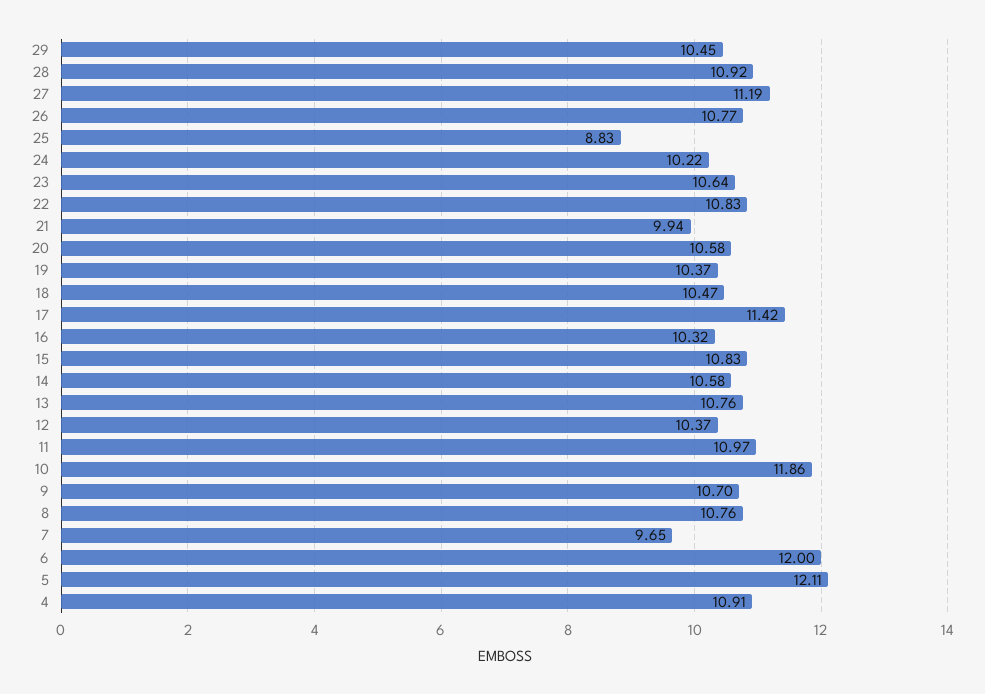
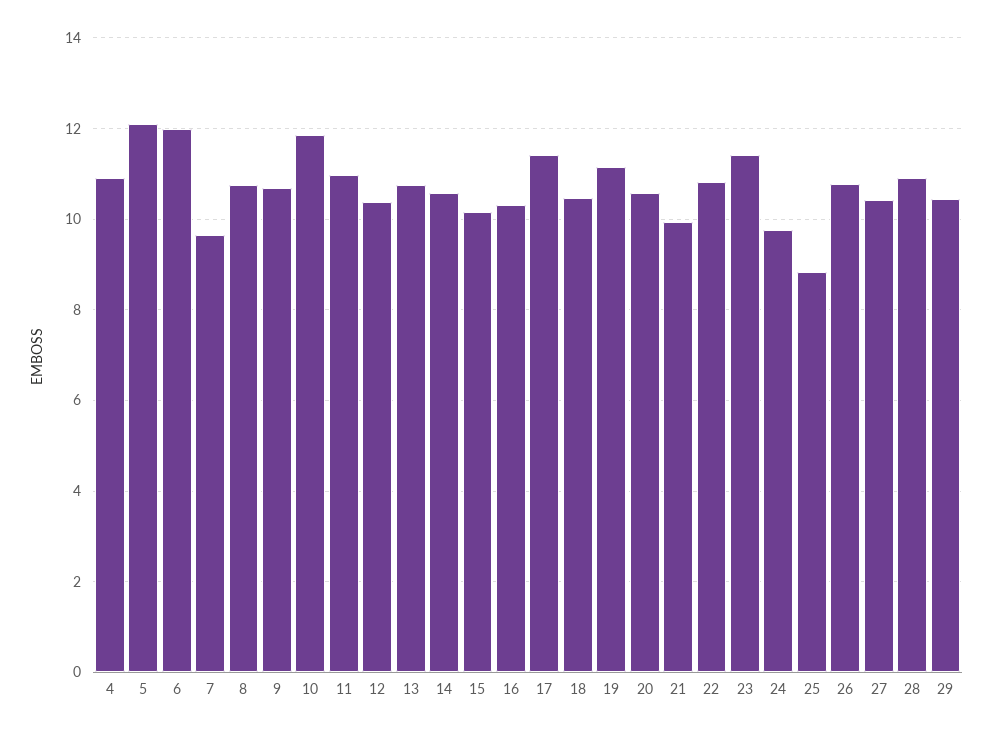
  {
    "29": 10.45,
    "28": 10.92,
-   "27": 11.19,
+   "27": 10.4,
    "26": 10.77,
    "25": 8.83,
-   "24": 10.22,
+   "24": 9.8,
-   "23": 10.64,
+   "23": 11.4,
    "22": 10.83,
    "21": 9.94,
    "20": 10.58,
-   "19": 10.37,
+   "19": 11.2,
    "18": 10.47,
    "17": 11.42,
    "16": 10.32,
-   "15": 10.83,
+   "15": 10.2,
    "14": 10.58,
    "13": 10.76,
    "12": 10.37,
    "11": 10.97,
    "10": 11.86,
    "9": 10.7,
    "8": 10.76,
    "7": 9.65,
    "6": 12,
    "5": 12.11,
    "4": 10.91
  }

